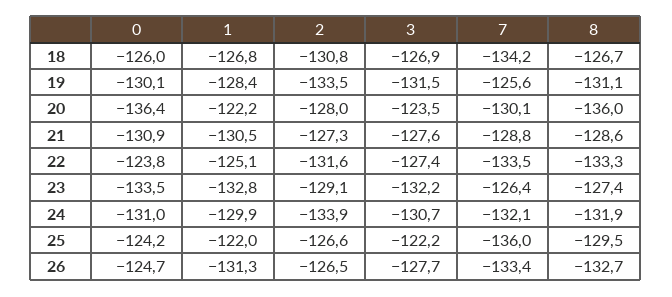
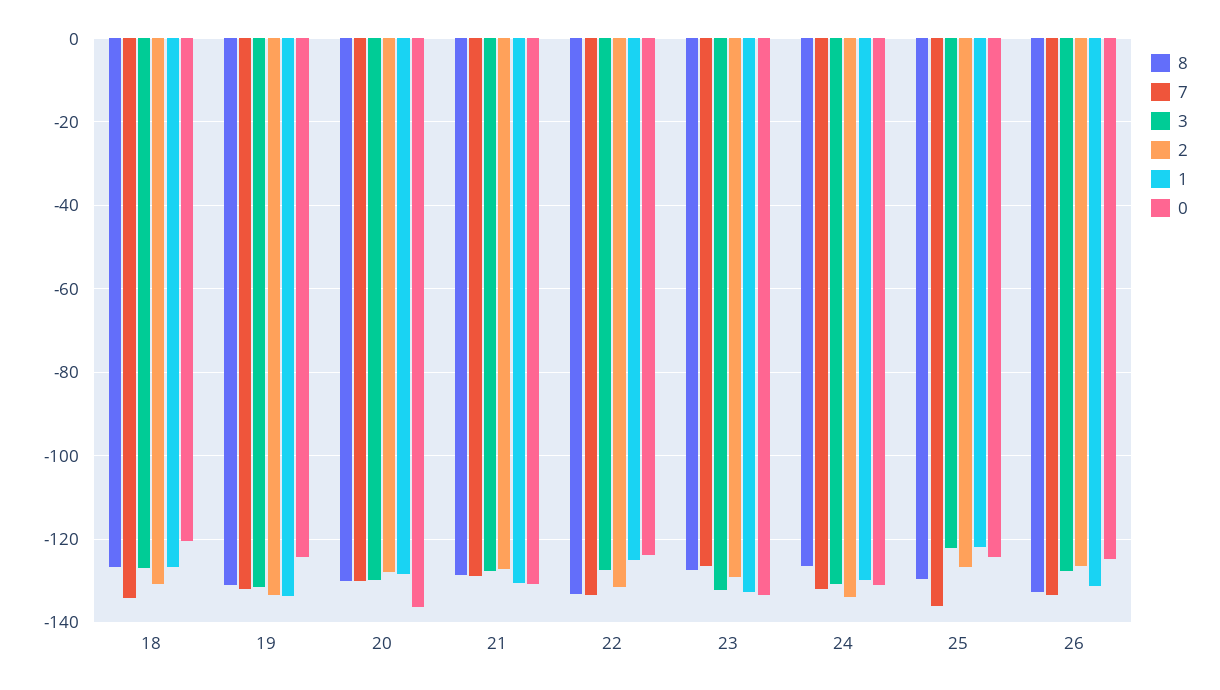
  {
    "0": {
-     "18": -126,
+     "18": -120,
-     "19": -130.1,
+     "19": -124,
      "20": -136.4,
      "21": -130.9,
      "22": -123.8,
      "23": -133.5,
      "24": -131,
      "25": -124.2,
      "26": -124.7
    },
    "1": {
      "18": -126.8,
-     "19": -128.4,
+     "19": -134,
-     "20": -122.2,
+     "20": -128,
      "21": -130.5,
      "22": -125.1,
      "23": -132.8,
      "24": -129.9,
      "25": -122,
      "26": -131.3
    },
    "2": {
      "18": -130.8,
      "19": -133.5,
      "20": -128,
      "21": -127.3,
      "22": -131.6,
      "23": -129.1,
      "24": -133.9,
      "25": -126.6,
      "26": -126.5
    },
    "3": {
      "18": -126.9,
      "19": -131.5,
-     "20": -123.5,
+     "20": -130,
      "21": -127.6,
      "22": -127.4,
      "23": -132.2,
      "24": -130.7,
      "25": -122.2,
      "26": -127.7
    },
    "7": {
      "18": -134.2,
-     "19": -125.6,
+     "19": -132,
      "20": -130.1,
      "21": -128.8,
      "22": -133.5,
      "23": -126.4,
      "24": -132.1,
      "25": -136,
      "26": -133.4
    },
    "8": {
      "18": -126.7,
      "19": -131.1,
-     "20": -136,
+     "20": -130,
      "21": -128.6,
      "22": -133.3,
      "23": -127.4,
-     "24": -131.9,
+     "24": -126,
      "25": -129.5,
      "26": -132.7
    }
  }

